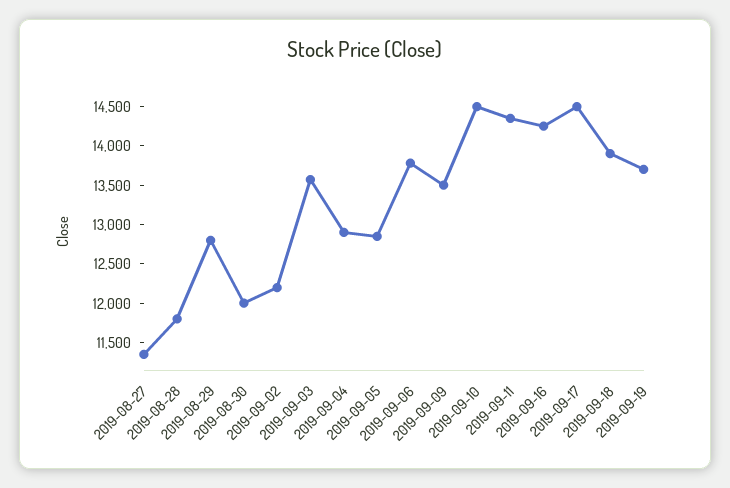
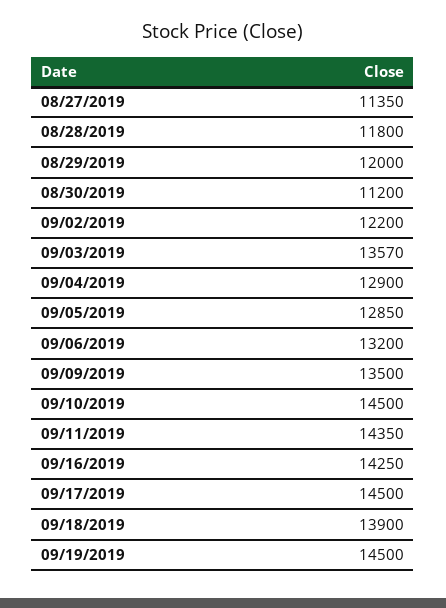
  {
    "2019-08-27": 11350,
    "2019-08-28": 11800,
-   "2019-08-29": 12750,
+   "2019-08-29": 12000,
-   "2019-08-30": 12000,
+   "2019-08-30": 11200,
    "2019-09-02": 12200,
    "2019-09-03": 13570,
    "2019-09-04": 12900,
    "2019-09-05": 12850,
-   "2019-09-06": 13750,
+   "2019-09-06": 13200,
    "2019-09-09": 13500,
    "2019-09-10": 14500,
    "2019-09-11": 14350,
    "2019-09-16": 14250,
    "2019-09-17": 14500,
    "2019-09-18": 13900,
-   "2019-09-19": 13750
+   "2019-09-19": 14500
  }

